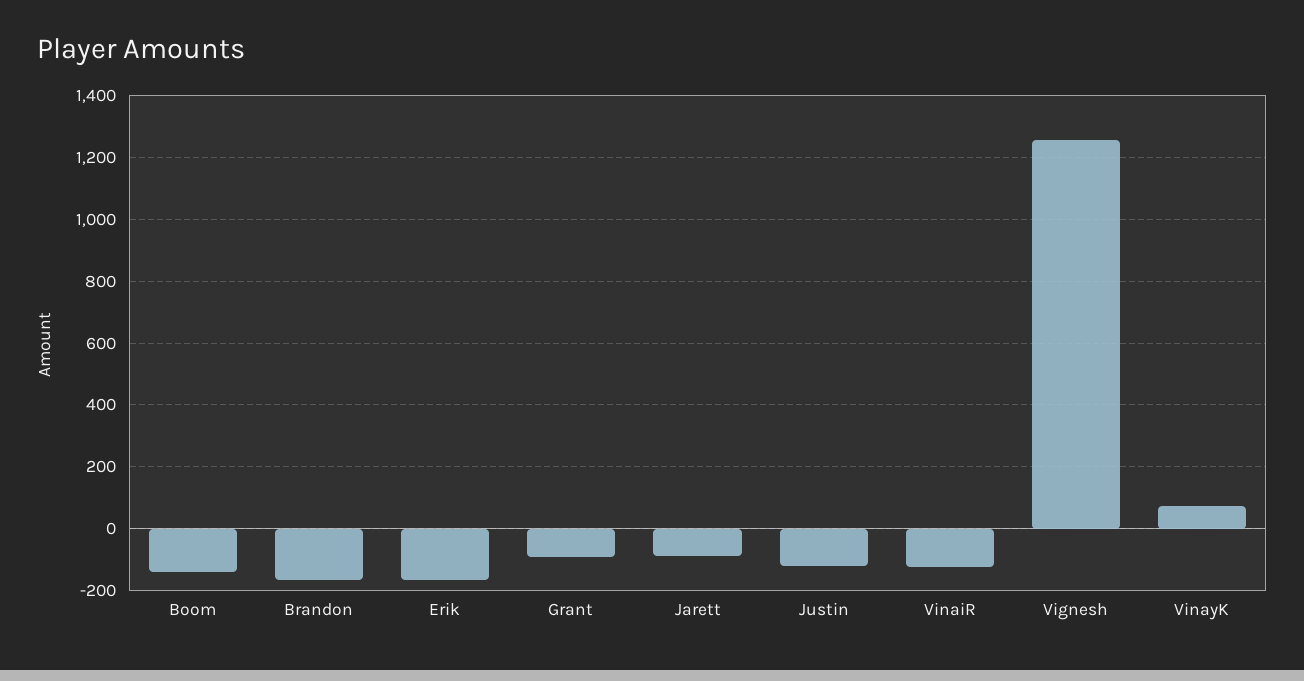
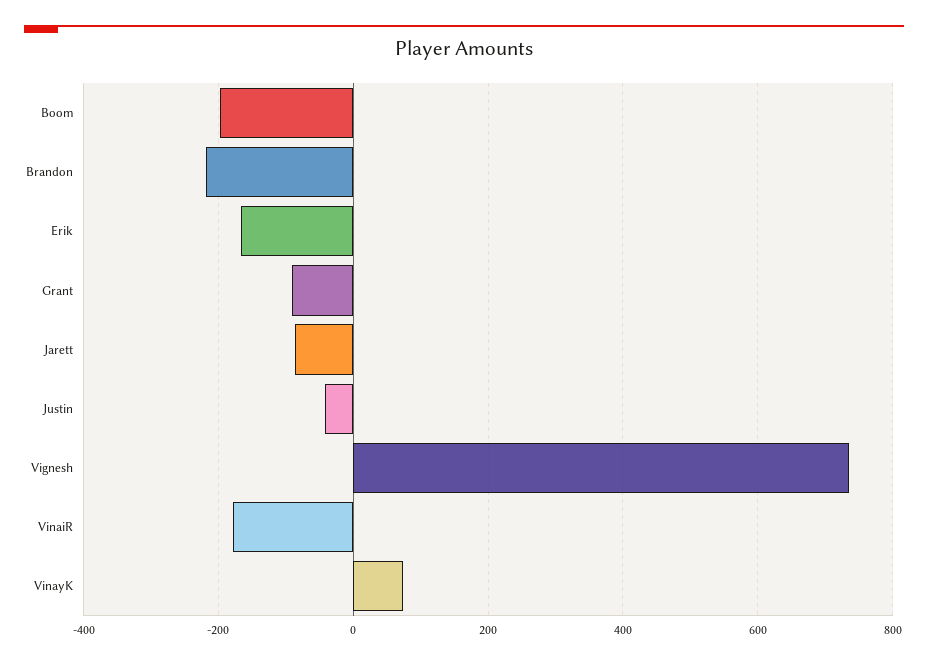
  {
-   "Boom": -140,
+   "Boom": -200,
-   "Brandon": -160,
+   "Brandon": -220,
    "Erik": -160,
    "Grant": -100,
    "Jarett": -80,
-   "Justin": -120,
+   "Justin": -40,
-   "VinaiR": -120,
+   "VinaiR": -180,
-   "Vignesh": 1260,
+   "Vignesh": 740,
    "VinayK": 80
  }

